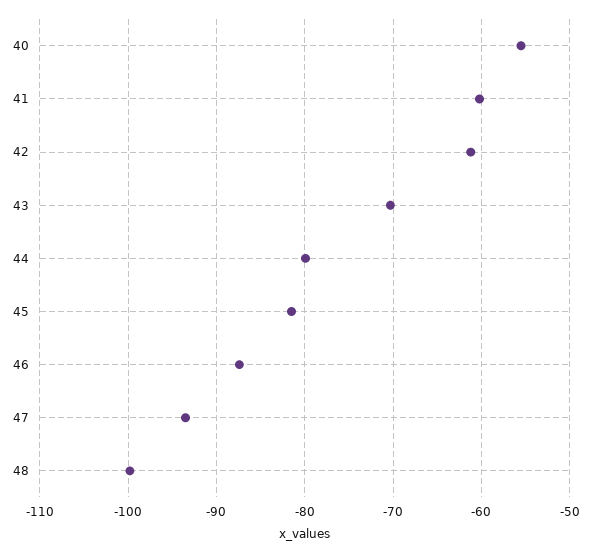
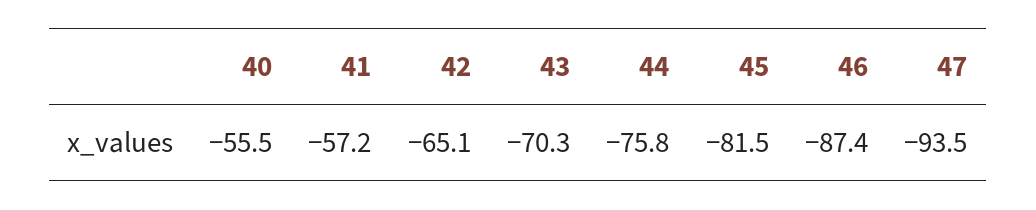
  {
    "40": -55.5,
-   "41": -60,
+   "41": -57.2,
-   "42": -61,
+   "42": -65.1,
    "43": -70.3,
-   "44": -80,
+   "44": -75.8,
    "45": -81.5,
    "46": -87.4,
-   "47": -93.5,
+   "47": -93.5
-   "48": -100
  }

